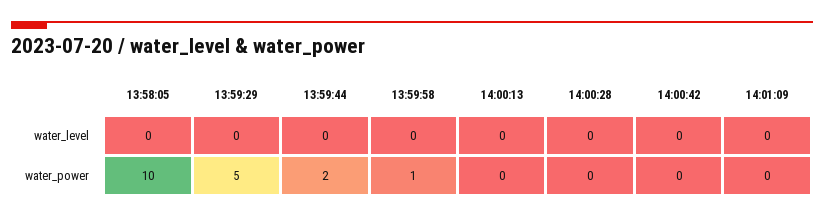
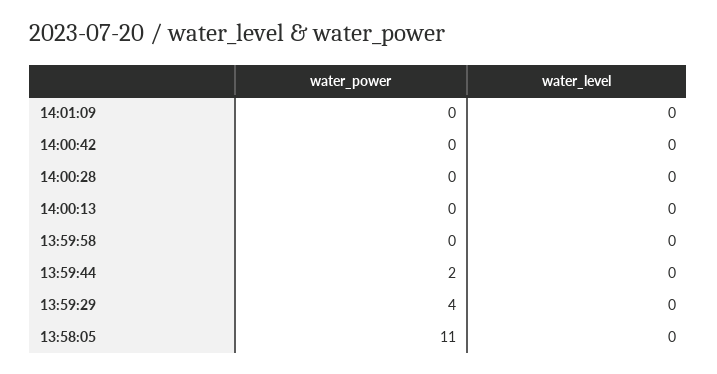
  {
    "13:58:05": {
      "water_level": 0,
-     "water_power": 10
+     "water_power": 11
    },
    "13:59:29": {
      "water_level": 0,
-     "water_power": 5
+     "water_power": 4
    },
    "13:59:44": {
      "water_level": 0,
      "water_power": 2
    },
    "13:59:58": {
      "water_level": 0,
-     "water_power": 1
+     "water_power": 0
    },
    "14:00:13": {
      "water_level": 0,
      "water_power": 0
    },
    "14:00:28": {
      "water_level": 0,
      "water_power": 0
    },
    "14:00:42": {
      "water_level": 0,
      "water_power": 0
    },
    "14:01:09": {
      "water_level": 0,
      "water_power": 0
    }
  }

